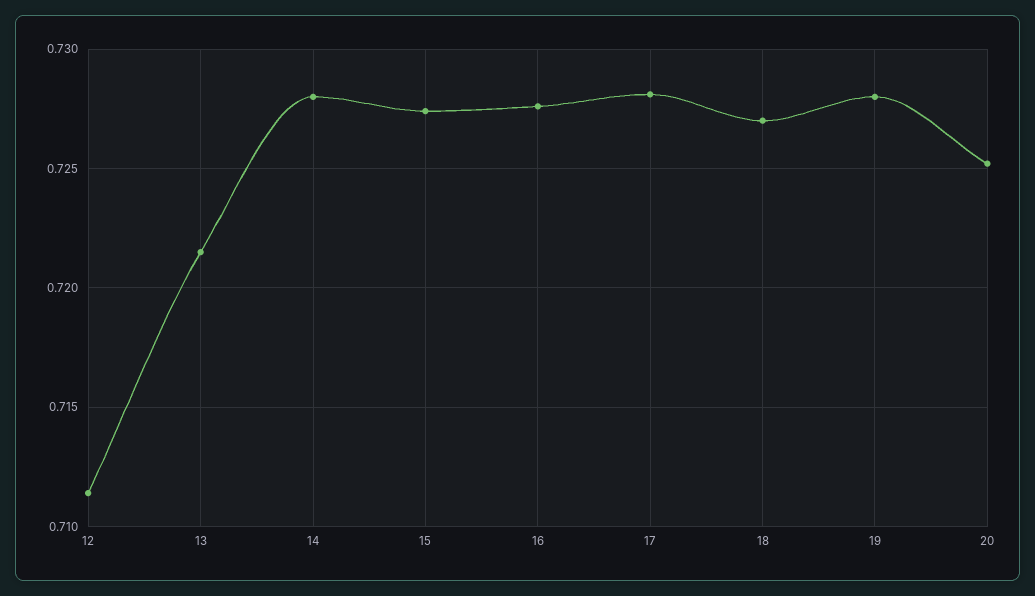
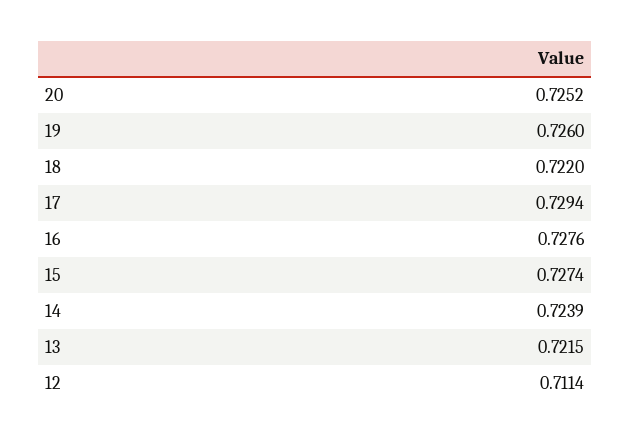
  {
    "12": 0.7114,
    "13": 0.7215,
-   "14": 0.728,
+   "14": 0.7239,
    "15": 0.7274,
    "16": 0.7276,
-   "17": 0.728,
+   "17": 0.7294,
-   "18": 0.727,
+   "18": 0.722,
-   "19": 0.728,
+   "19": 0.726,
    "20": 0.7252
  }

